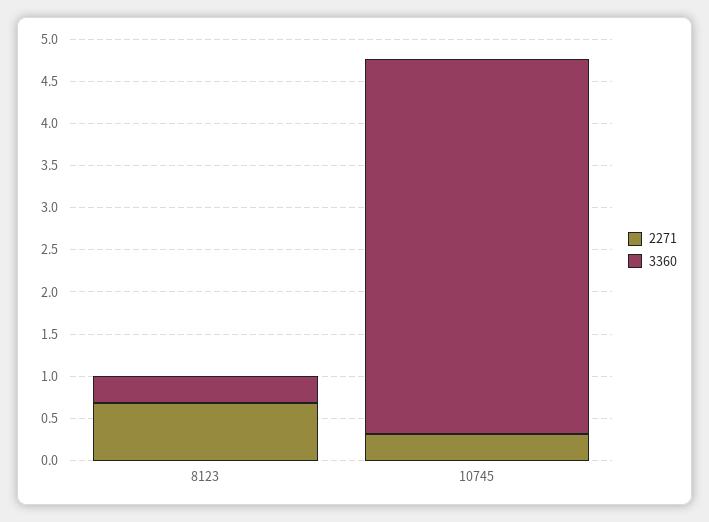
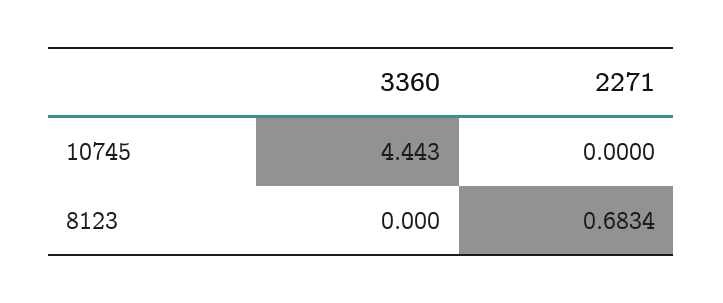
  {
    "2271": {
      "8123": 0.6834,
-     "10745": 0.3
+     "10745": 0
    },
    "3360": {
-     "8123": 0.3,
+     "8123": 0,
      "10745": 4.443
    }
  }

